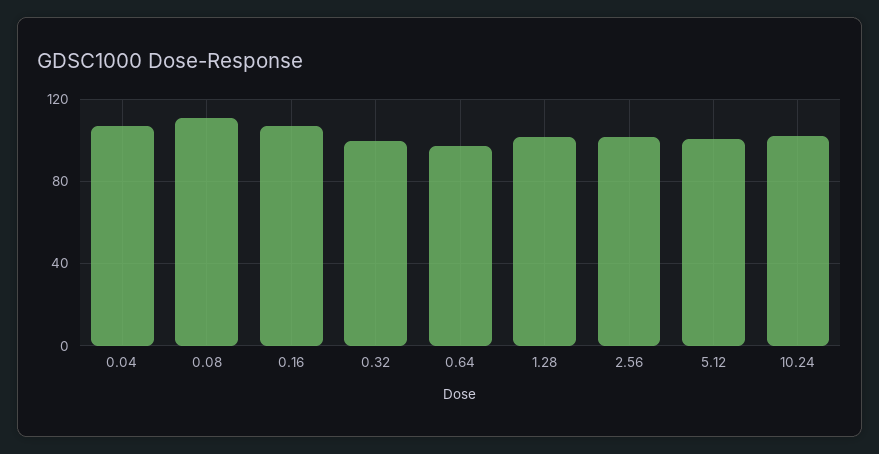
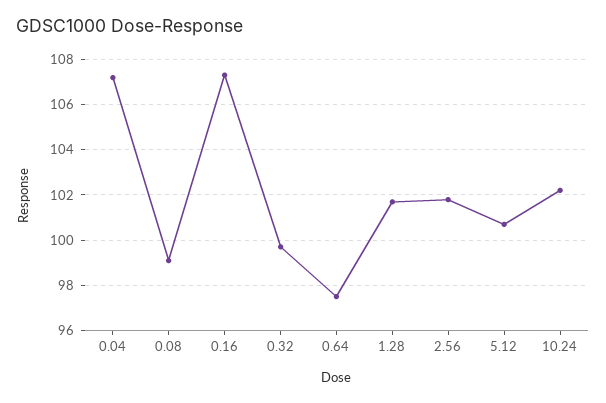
  {
    "0.04": 107,
-   "0.08": 110,
+   "0.08": 99,
    "0.16": 107.5,
    "0.32": 99.5,
    "0.64": 97.5,
    "1.28": 101.5,
    "2.56": 102,
    "5.12": 100.5,
    "10.24": 102
  }

